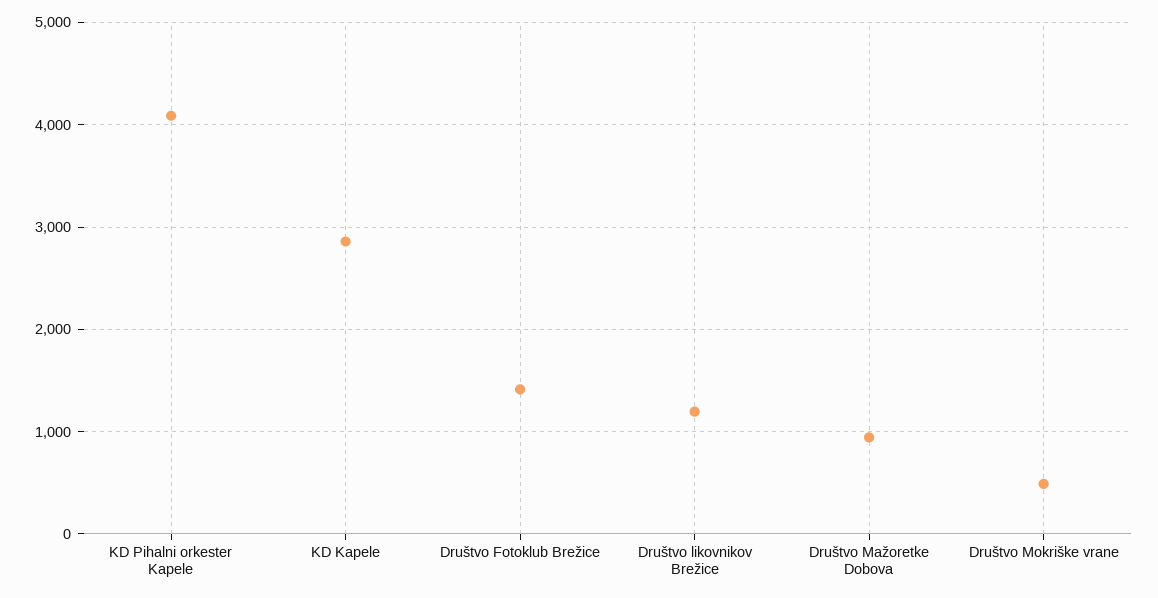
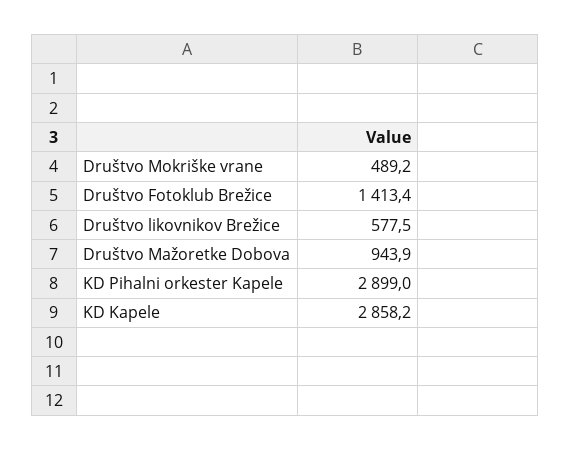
  {
-   "KD Pihalni orkester Kapele": 4100,
+   "KD Pihalni orkester Kapele": 2899,
    "KD Kapele": 2858.2,
    "Društvo Fotoklub Brežice": 1413.4,
-   "Društvo likovnikov Brežice": 1200,
+   "Društvo likovnikov Brežice": 577.5,
    "Društvo Mažoretke Dobova": 943.9,
    "Društvo Mokriške vrane": 489.2
  }

